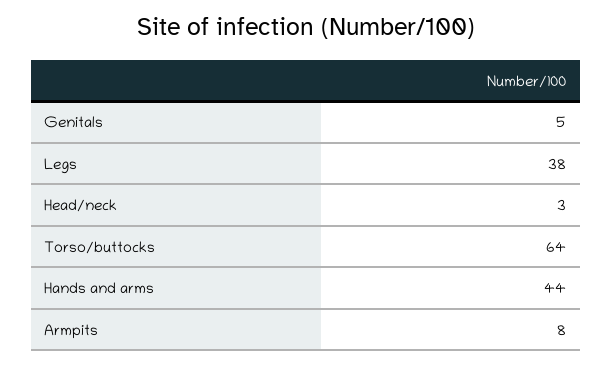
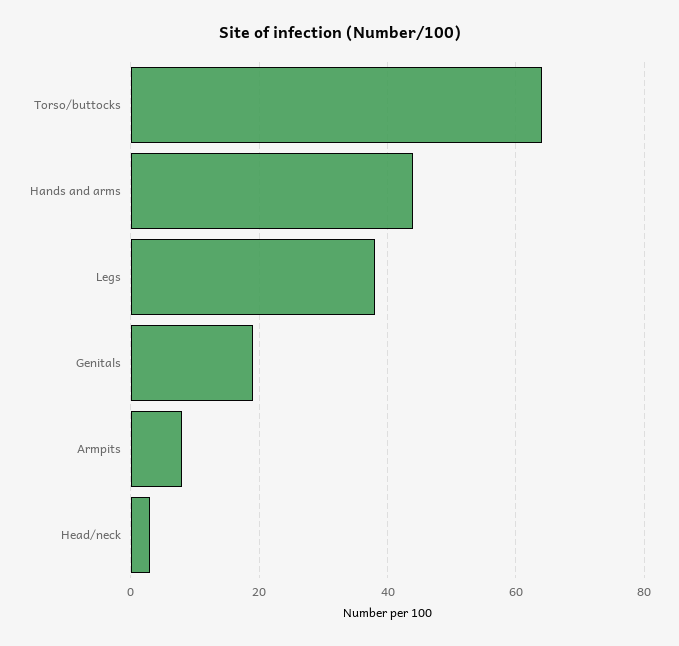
  {
-   "Genitals": 5,
+   "Genitals": 20,
    "Legs": 38,
    "Head/neck": 3,
    "Torso/buttocks": 64,
    "Hands and arms": 44,
    "Armpits": 8
  }

